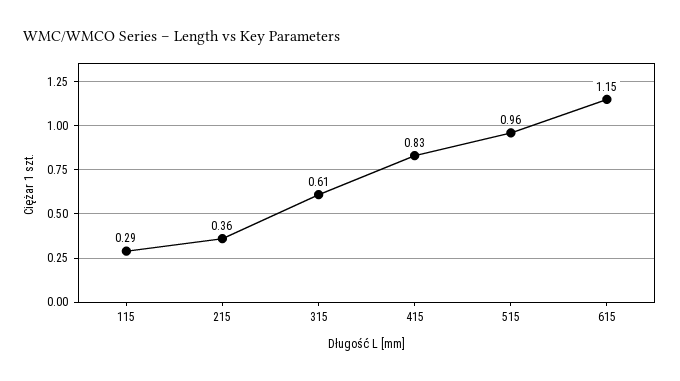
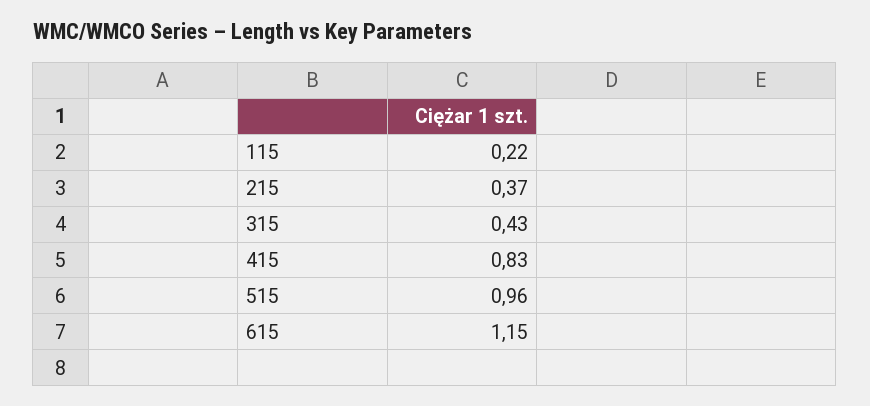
  {
-   "115": 0.29,
+   "115": 0.22,
-   "215": 0.36,
+   "215": 0.37,
-   "315": 0.61,
+   "315": 0.43,
    "415": 0.83,
    "515": 0.96,
    "615": 1.15
  }

